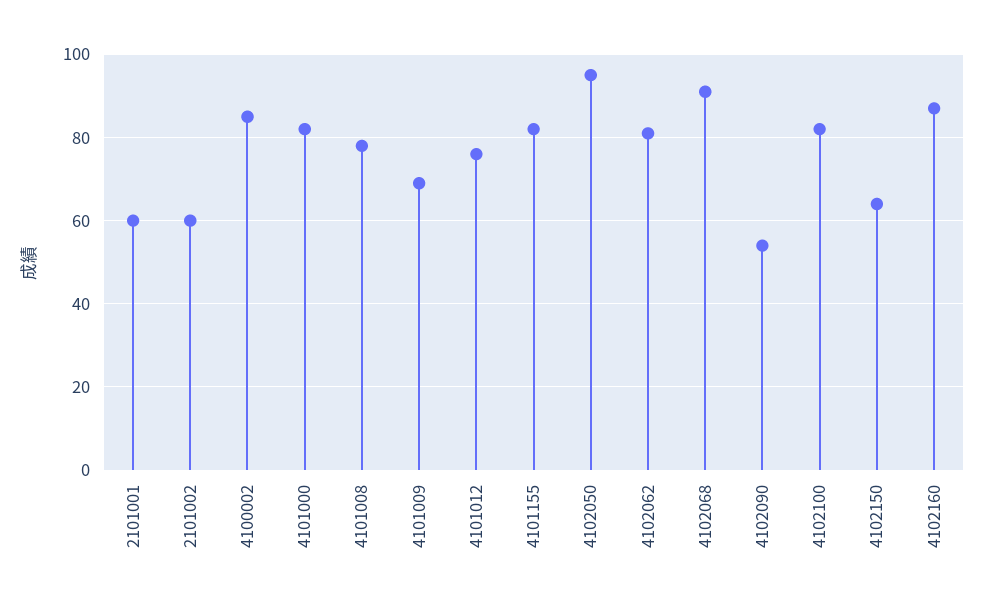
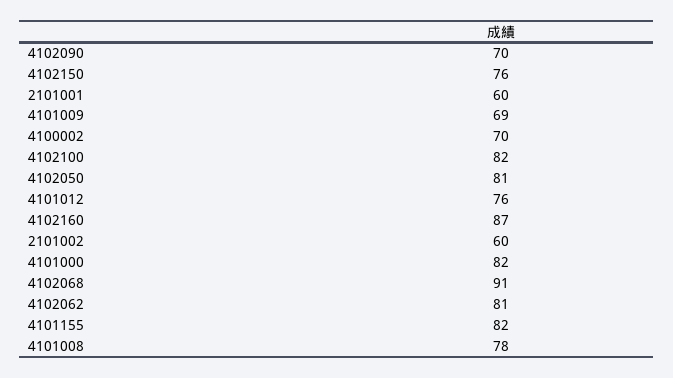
  {
    "2101001": 60,
    "2101002": 60,
-   "4100002": 85,
+   "4100002": 70,
    "4101000": 82,
    "4101008": 78,
    "4101009": 69,
    "4101012": 76,
    "4101155": 82,
-   "4102050": 95,
+   "4102050": 81,
    "4102062": 81,
    "4102068": 91,
-   "4102090": 55,
+   "4102090": 70,
    "4102100": 82,
-   "4102150": 65,
+   "4102150": 76,
    "4102160": 87
  }

